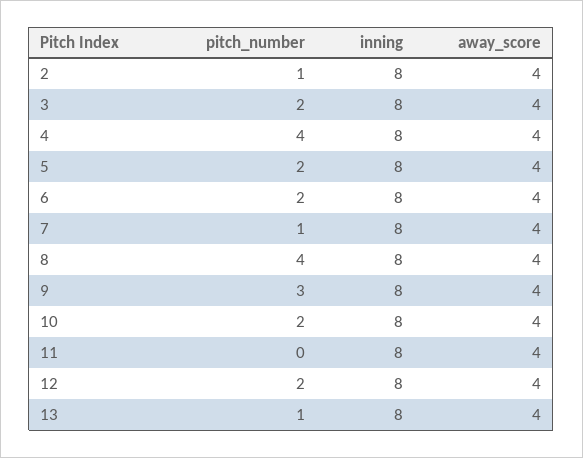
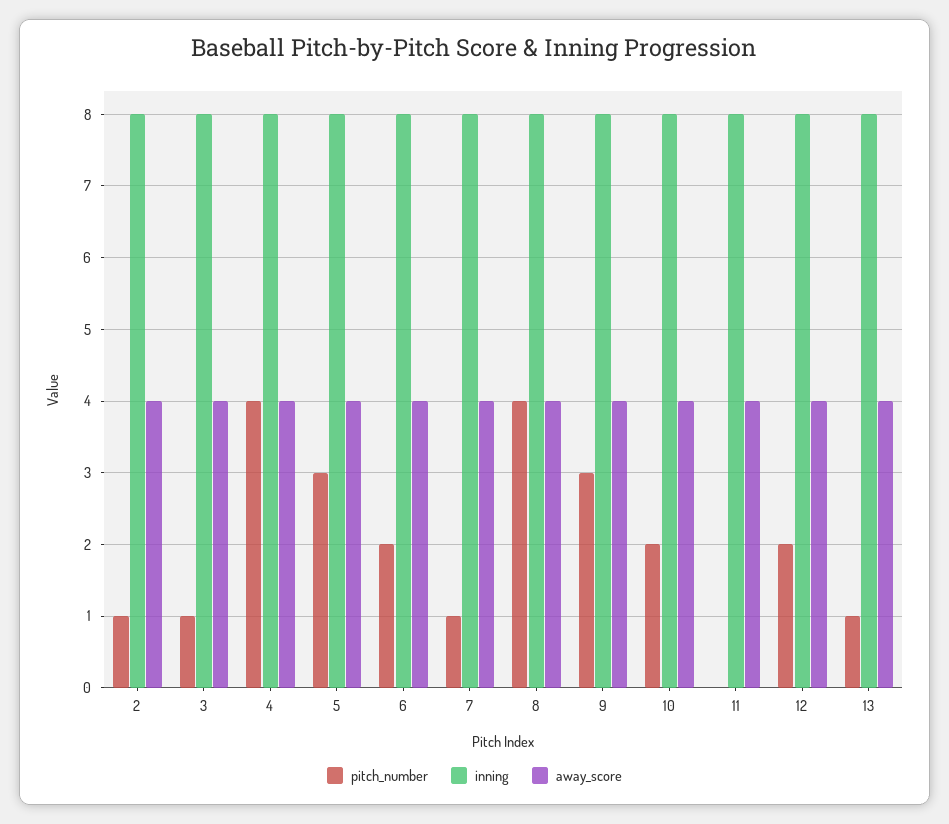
  {
    "pitch_number": {
      "2": 1,
-     "3": 2,
+     "3": 1,
      "4": 4,
-     "5": 2,
+     "5": 3,
      "6": 2,
      "7": 1,
      "8": 4,
      "9": 3,
      "10": 2,
      "11": 0,
      "12": 2,
      "13": 1
    },
    "inning": {
      "2": 8,
      "3": 8,
      "4": 8,
      "5": 8,
      "6": 8,
      "7": 8,
      "8": 8,
      "9": 8,
      "10": 8,
      "11": 8,
      "12": 8,
      "13": 8
    },
    "away_score": {
      "2": 4,
      "3": 4,
      "4": 4,
      "5": 4,
      "6": 4,
      "7": 4,
      "8": 4,
      "9": 4,
      "10": 4,
      "11": 4,
      "12": 4,
      "13": 4
    }
  }

